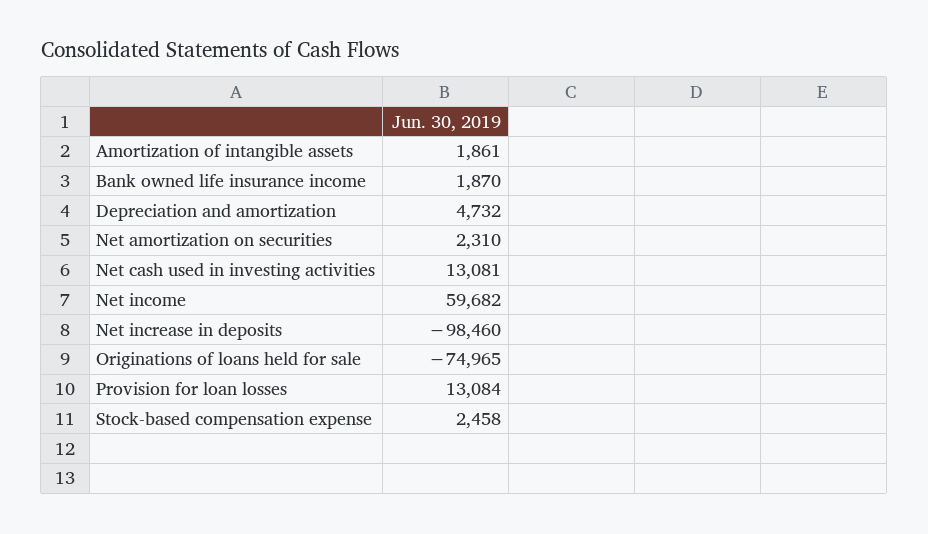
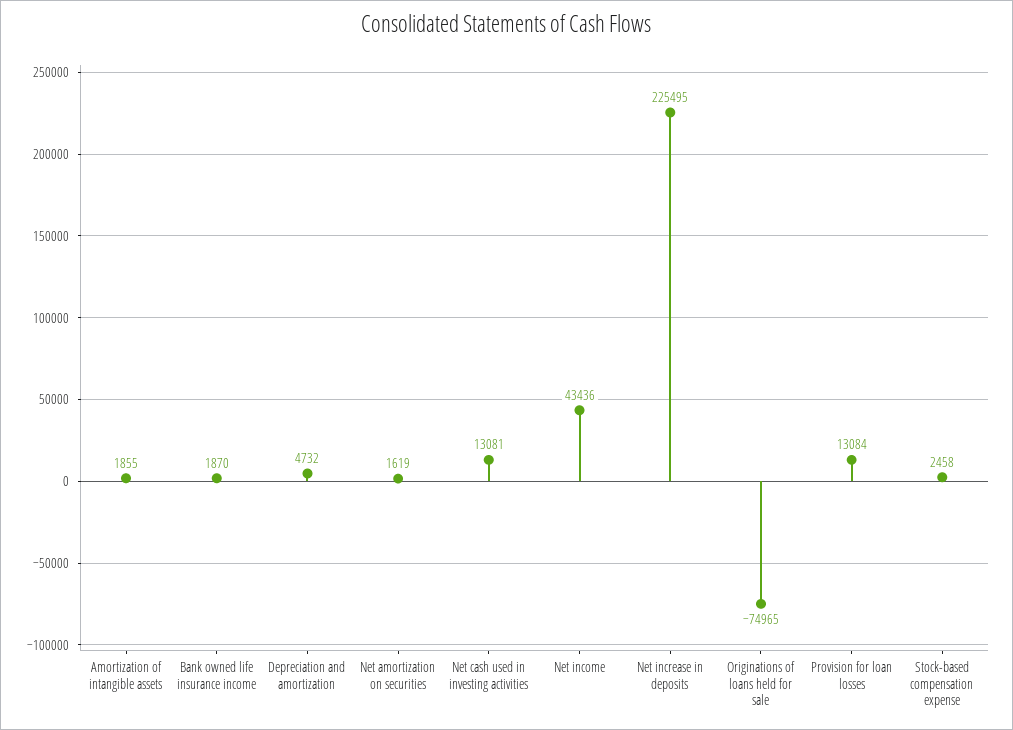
  {
-   "Amortization of intangible assets": 1861,
+   "Amortization of intangible assets": 1855,
    "Bank owned life insurance income": 1870,
    "Depreciation and amortization": 4732,
-   "Net amortization on securities": 2310,
+   "Net amortization on securities": 1619,
    "Net cash used in investing activities": 13081,
-   "Net income": 59682,
+   "Net income": 43436,
-   "Net increase in deposits": -98460,
+   "Net increase in deposits": 225495,
    "Originations of loans held for sale": -74965,
    "Provision for loan losses": 13084,
    "Stock-based compensation expense": 2458
  }

